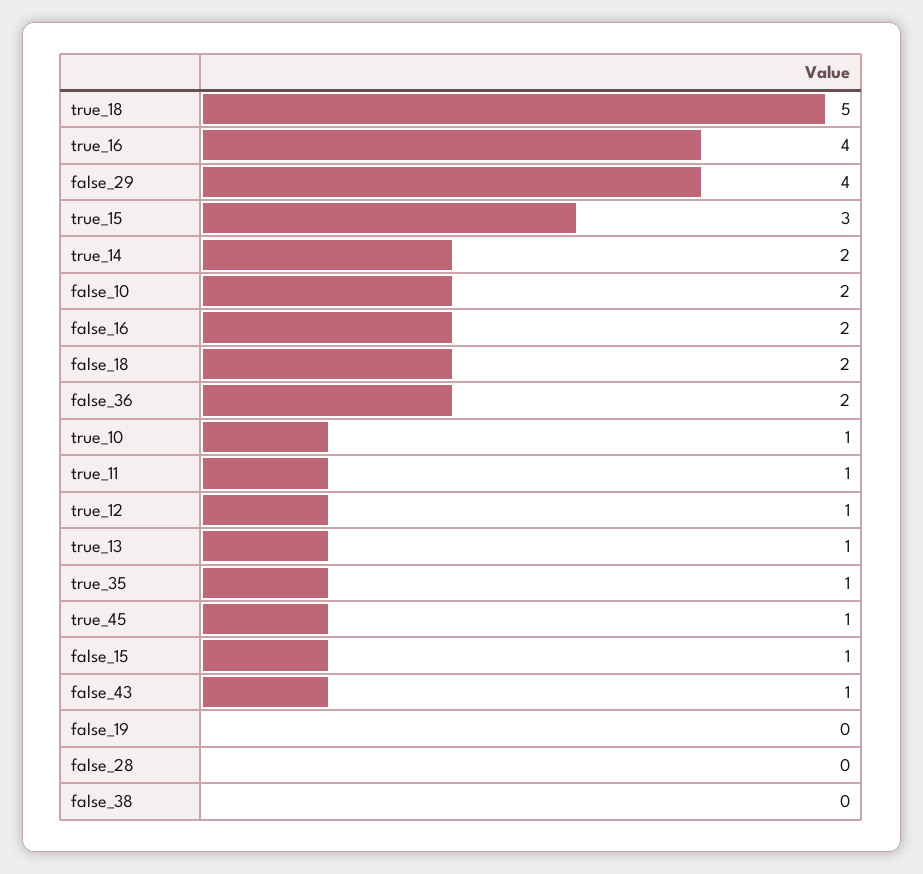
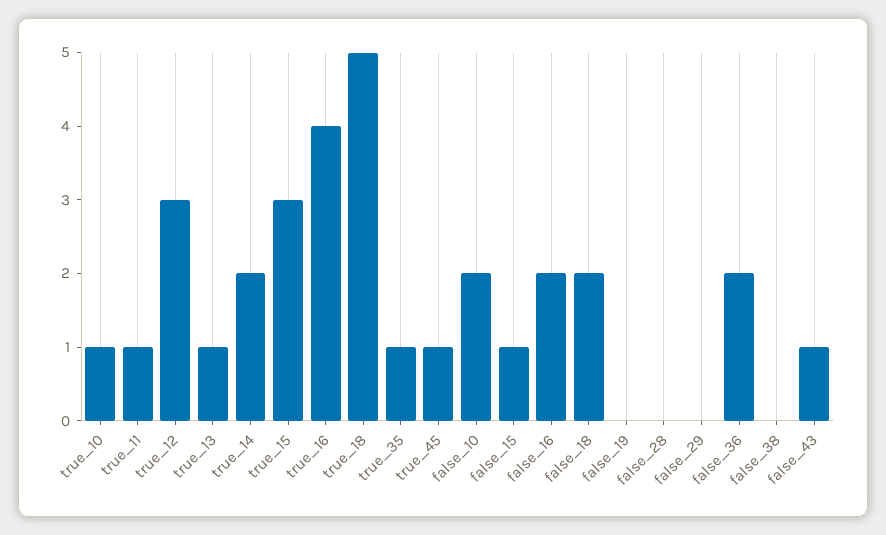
  {
    "true_18": 5,
    "true_16": 4,
-   "false_29": 4,
+   "false_29": 0,
    "true_15": 3,
    "true_14": 2,
    "false_10": 2,
    "false_16": 2,
    "false_18": 2,
    "false_36": 2,
    "true_10": 1,
    "true_11": 1,
-   "true_12": 1,
+   "true_12": 3,
    "true_13": 1,
    "true_35": 1,
    "true_45": 1,
    "false_15": 1,
    "false_43": 1,
    "false_19": 0,
    "false_28": 0,
    "false_38": 0
  }

